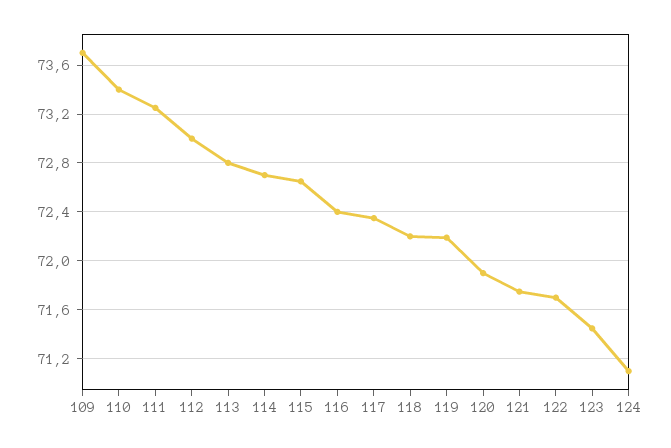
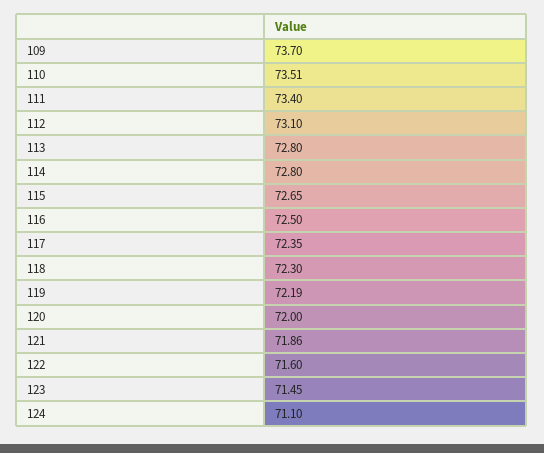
  {
    "109": 73.7,
-   "110": 73.4,
+   "110": 73.51,
-   "111": 73.25,
+   "111": 73.4,
-   "112": 73,
+   "112": 73.1,
    "113": 72.8,
-   "114": 72.7,
+   "114": 72.8,
    "115": 72.65,
-   "116": 72.4,
+   "116": 72.5,
    "117": 72.35,
-   "118": 72.2,
+   "118": 72.3,
    "119": 72.19,
-   "120": 71.9,
+   "120": 72,
-   "121": 71.75,
+   "121": 71.86,
-   "122": 71.7,
+   "122": 71.6,
    "123": 71.45,
    "124": 71.1
  }

